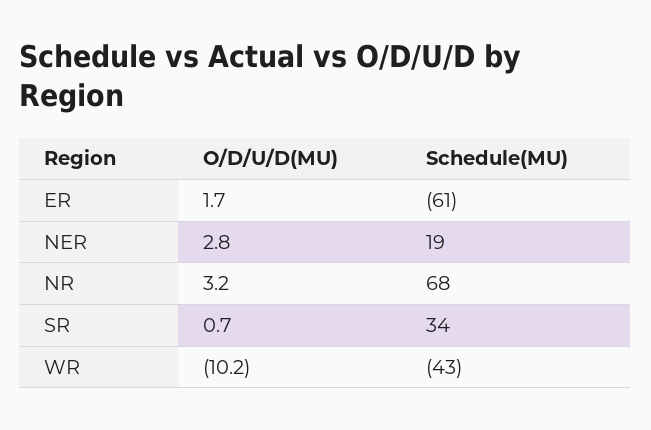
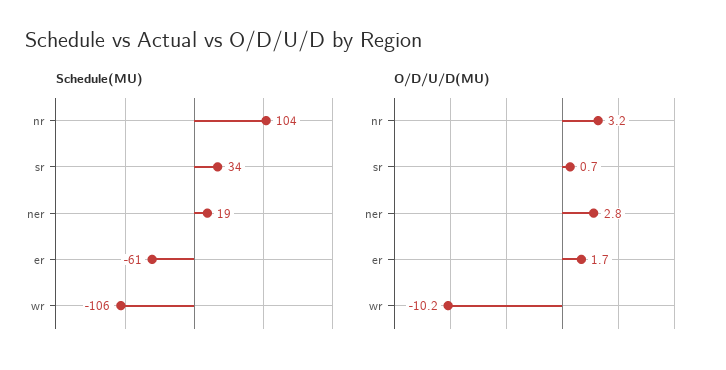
  {
    "O/D/U/D(MU)": {
      "ER": 1.7,
      "NER": 2.8,
      "NR": 3.2,
      "SR": 0.7,
      "WR": -10.2
    },
    "Schedule(MU)": {
      "ER": -61,
      "NER": 19,
-     "NR": 68,
+     "NR": 104,
      "SR": 34,
-     "WR": -43
+     "WR": -106
    }
  }

